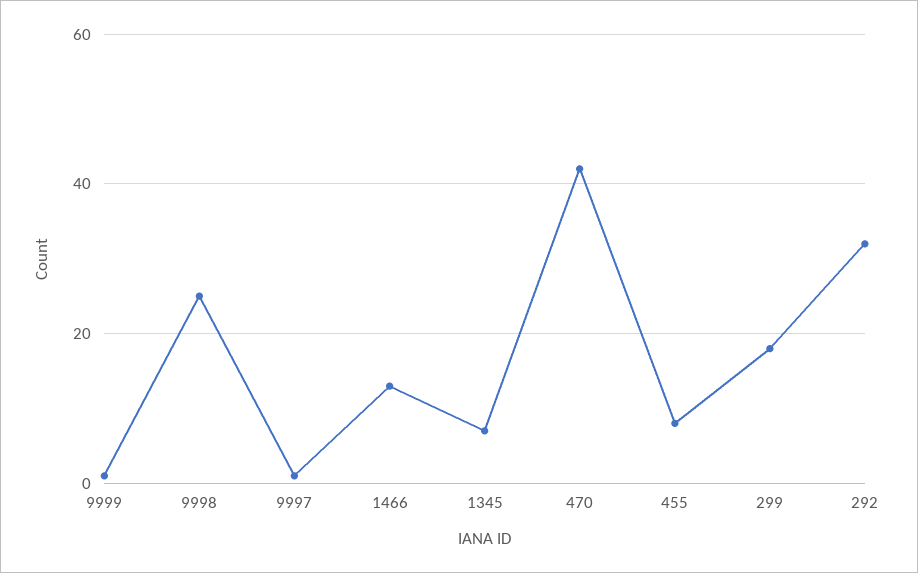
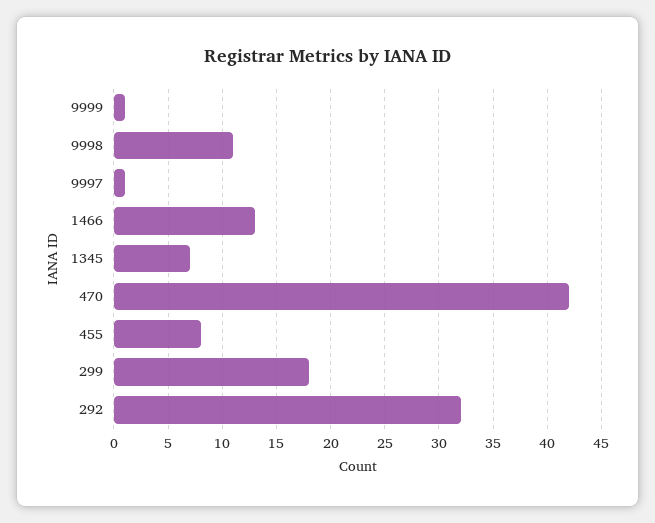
  {
    "9999": 1,
-   "9998": 25,
+   "9998": 11,
    "9997": 1,
    "1466": 13,
    "1345": 7,
    "470": 42,
    "455": 8,
    "299": 18,
    "292": 32
  }

